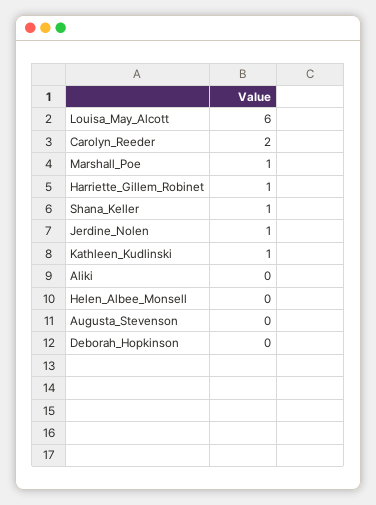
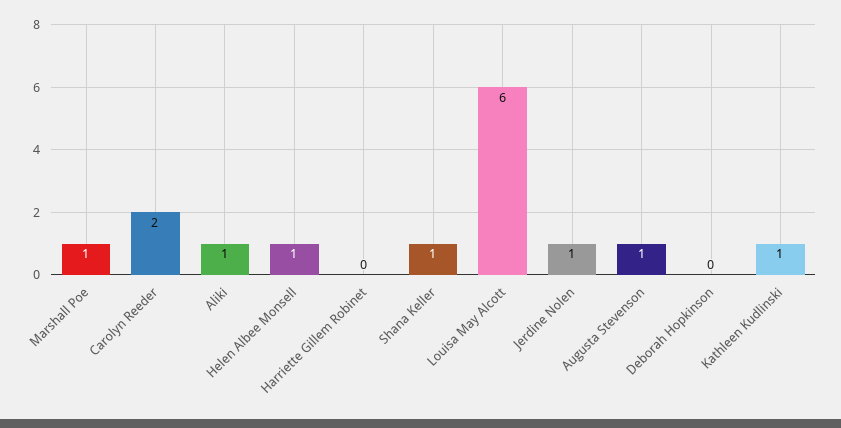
  {
    "Louisa_May_Alcott": 6,
    "Carolyn_Reeder": 2,
    "Marshall_Poe": 1,
-   "Harriette_Gillem_Robinet": 1,
+   "Harriette_Gillem_Robinet": 0,
    "Shana_Keller": 1,
    "Jerdine_Nolen": 1,
    "Kathleen_Kudlinski": 1,
-   "Aliki": 0,
+   "Aliki": 1,
-   "Helen_Albee_Monsell": 0,
+   "Helen_Albee_Monsell": 1,
-   "Augusta_Stevenson": 0,
+   "Augusta_Stevenson": 1,
    "Deborah_Hopkinson": 0
  }

